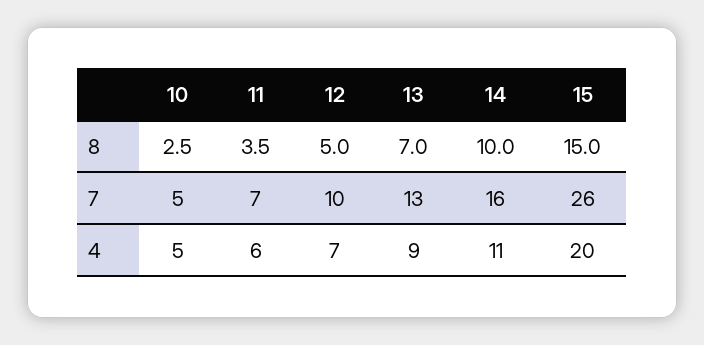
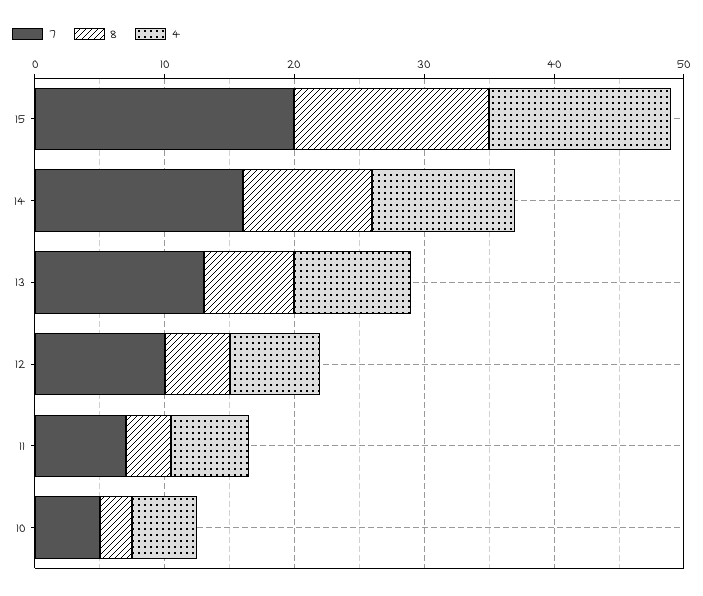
  {
    "8": {
      "10": 2.5,
      "11": 3.5,
      "12": 5,
      "13": 7,
      "14": 10,
      "15": 15
    },
    "7": {
      "10": 5,
      "11": 7,
      "12": 10,
      "13": 13,
      "14": 16,
-     "15": 26
+     "15": 20
    },
    "4": {
      "10": 5,
      "11": 6,
      "12": 7,
      "13": 9,
      "14": 11,
-     "15": 20
+     "15": 14
    }
  }

